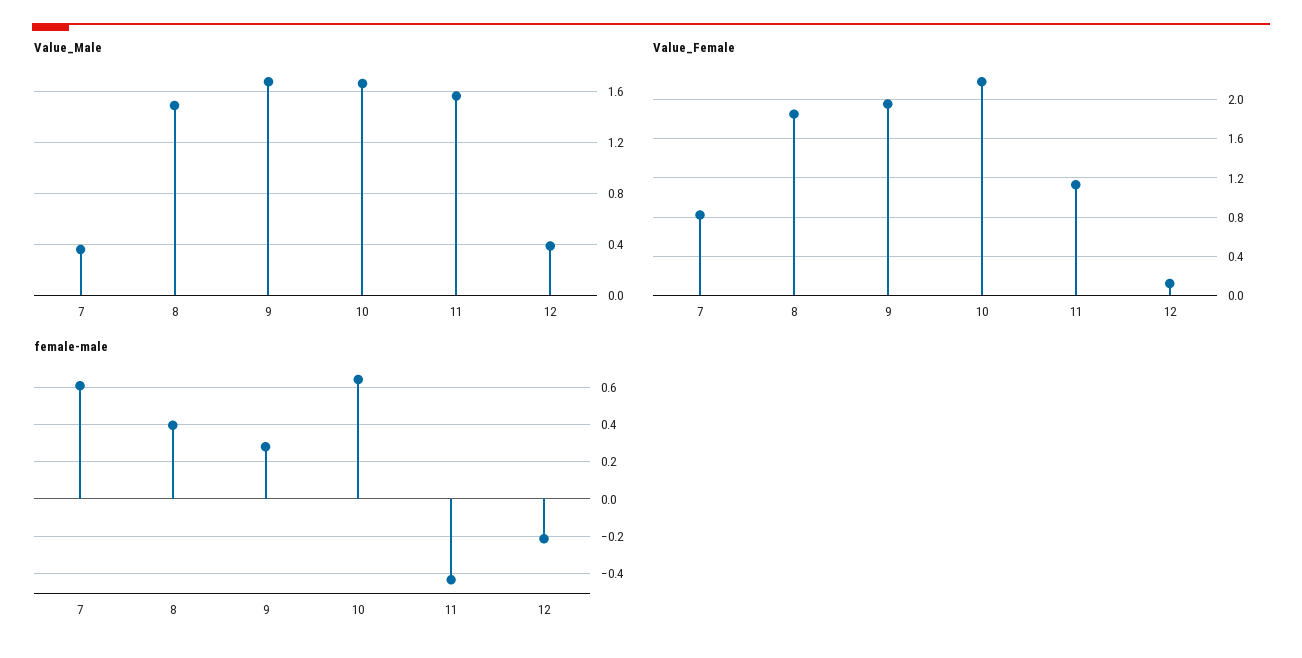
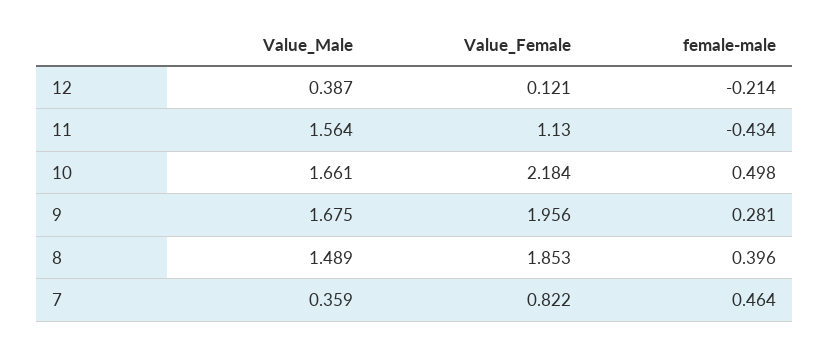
  {
    "Value_Male": {
      "7": 0.359,
      "8": 1.489,
      "9": 1.675,
      "10": 1.661,
      "11": 1.564,
      "12": 0.387
    },
    "Value_Female": {
      "7": 0.822,
      "8": 1.853,
      "9": 1.956,
      "10": 2.184,
      "11": 1.13,
      "12": 0.121
    },
    "female-male": {
-     "7": 0.6,
+     "7": 0.464,
      "8": 0.396,
      "9": 0.281,
-     "10": 0.65,
+     "10": 0.498,
      "11": -0.434,
      "12": -0.214
    }
  }

